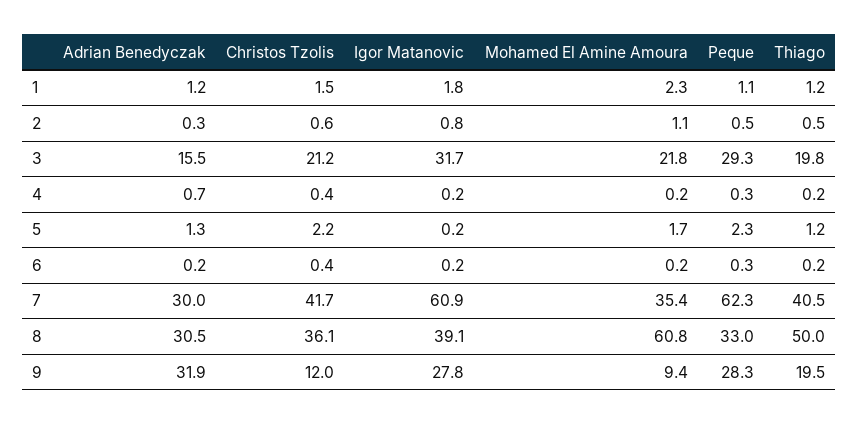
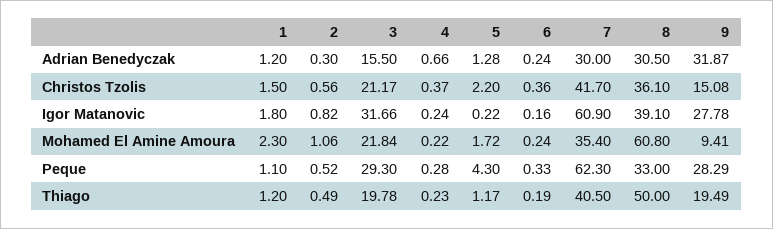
  {
    "Adrian Benedyczak": {
      "1": 1.2,
      "2": 0.3,
      "3": 15.5,
      "4": 0.66,
      "5": 1.28,
      "6": 0.24,
      "7": 30,
      "8": 30.5,
      "9": 31.87
    },
    "Christos Tzolis": {
      "1": 1.5,
      "2": 0.56,
      "3": 21.17,
      "4": 0.37,
      "5": 2.2,
      "6": 0.36,
      "7": 41.7,
      "8": 36.1,
-     "9": 12
+     "9": 15.08
    },
    "Igor Matanovic": {
      "1": 1.8,
      "2": 0.82,
      "3": 31.66,
      "4": 0.24,
      "5": 0.22,
      "6": 0.16,
      "7": 60.9,
      "8": 39.1,
      "9": 27.78
    },
    "Mohamed El Amine Amoura": {
      "1": 2.3,
      "2": 1.06,
      "3": 21.84,
      "4": 0.22,
      "5": 1.72,
      "6": 0.24,
      "7": 35.4,
      "8": 60.8,
      "9": 9.41
    },
    "Peque": {
      "1": 1.1,
      "2": 0.52,
      "3": 29.3,
      "4": 0.28,
-     "5": 2.3,
+     "5": 4.3,
      "6": 0.33,
      "7": 62.3,
      "8": 33,
      "9": 28.29
    },
    "Thiago": {
      "1": 1.2,
      "2": 0.49,
      "3": 19.78,
      "4": 0.23,
      "5": 1.17,
      "6": 0.19,
      "7": 40.5,
      "8": 50,
      "9": 19.49
    }
  }

